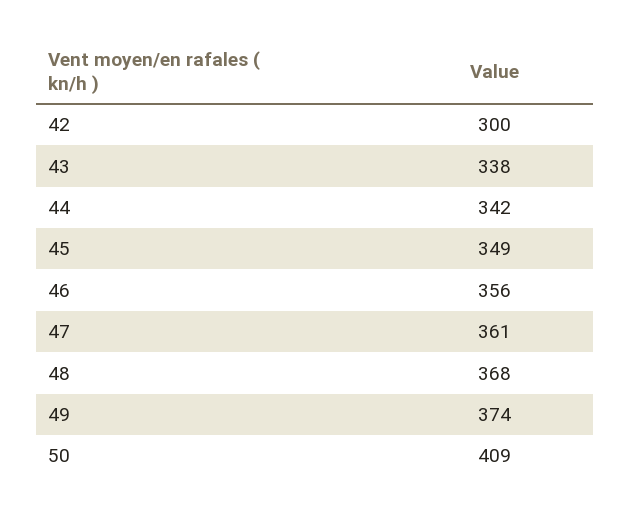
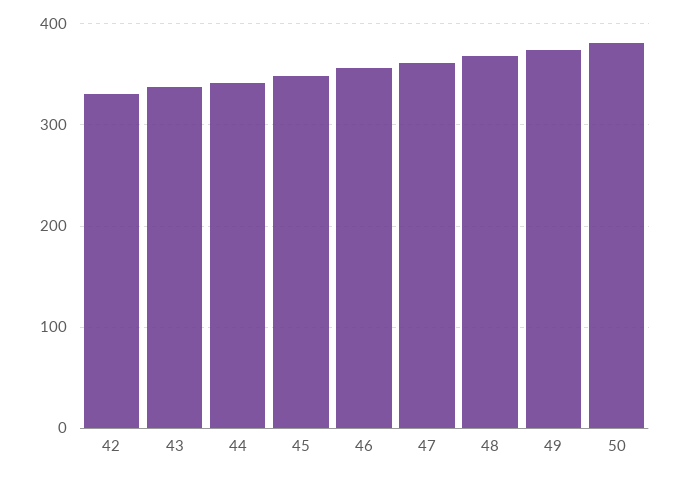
  {
-   "42": 300,
+   "42": 330,
    "43": 338,
    "44": 342,
    "45": 349,
    "46": 356,
    "47": 361,
    "48": 368,
    "49": 374,
-   "50": 409
+   "50": 380
  }

